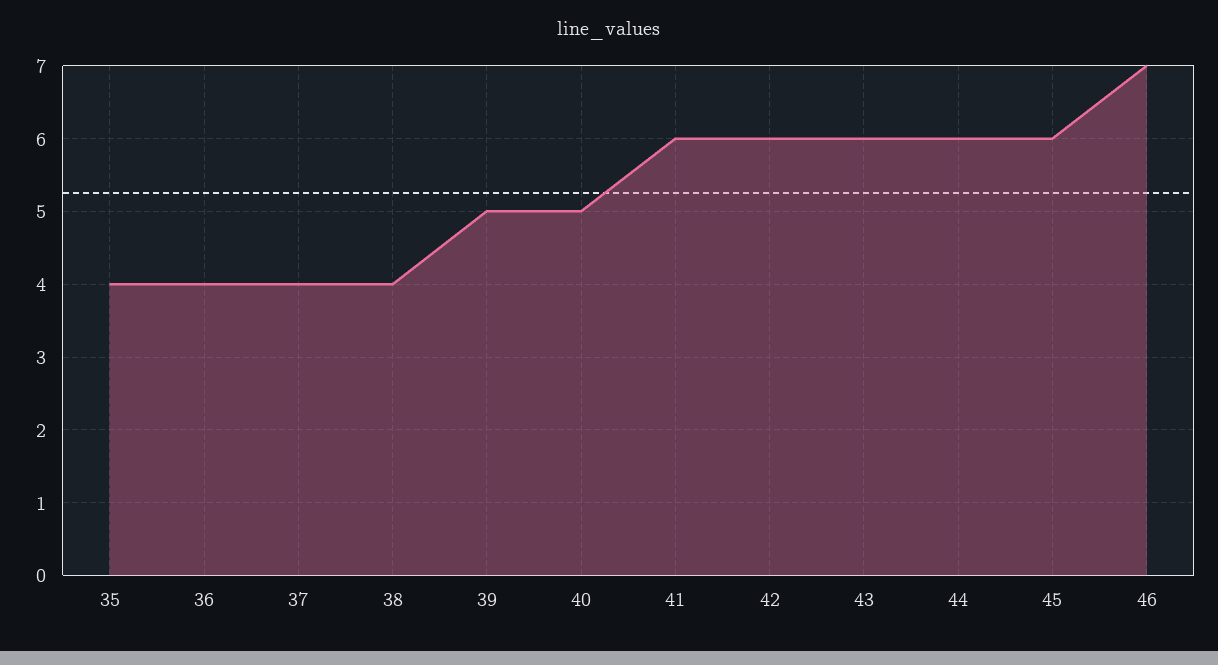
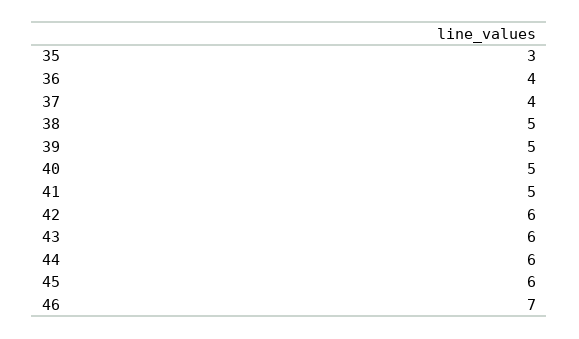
  {
-   "35": 4,
+   "35": 3,
    "36": 4,
    "37": 4,
-   "38": 4,
+   "38": 5,
    "39": 5,
    "40": 5,
-   "41": 6,
+   "41": 5,
    "42": 6,
    "43": 6,
    "44": 6,
    "45": 6,
    "46": 7
  }

